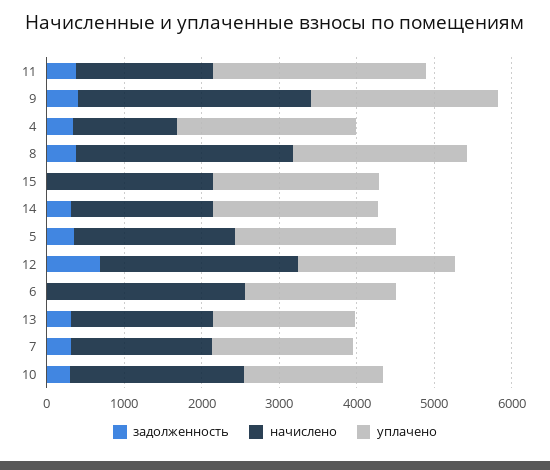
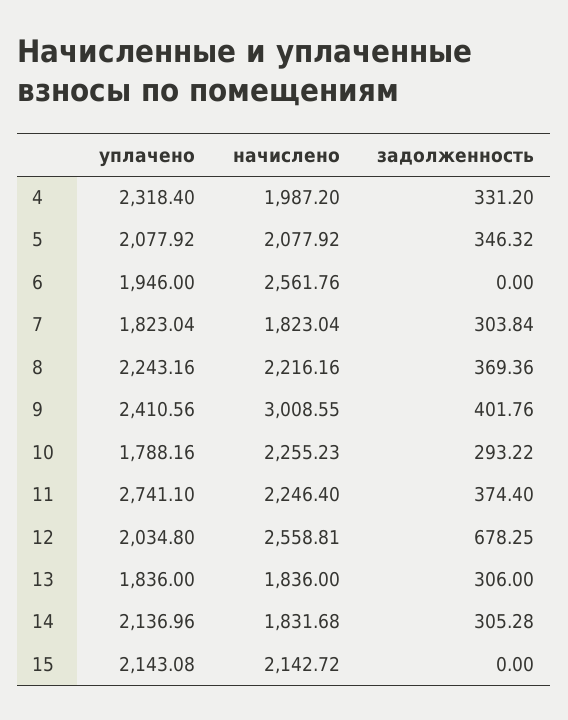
  {
    "задолженность": {
      "11": 374.4,
      "9": 401.76,
      "4": 331.2,
      "8": 369.36,
      "15": 0,
      "14": 305.28,
      "5": 346.32,
      "12": 678.25,
      "6": 0,
      "13": 306,
      "7": 303.84,
      "10": 293.22
    },
    "начислено": {
-     "11": 1800,
+     "11": 2246.4,
      "9": 3008.55,
-     "4": 1400,
+     "4": 1987.2,
-     "8": 2800,
+     "8": 2216.16,
      "15": 2142.72,
      "14": 1831.68,
      "5": 2077.92,
      "12": 2558.81,
      "6": 2561.76,
      "13": 1836,
      "7": 1823.04,
      "10": 2255.23
    },
    "уплачено": {
      "11": 2741.1,
      "9": 2410.56,
      "4": 2318.4,
      "8": 2243.16,
      "15": 2143.08,
      "14": 2136.96,
      "5": 2077.92,
      "12": 2034.8,
      "6": 1946,
      "13": 1836,
      "7": 1823.04,
      "10": 1788.16
    }
  }

